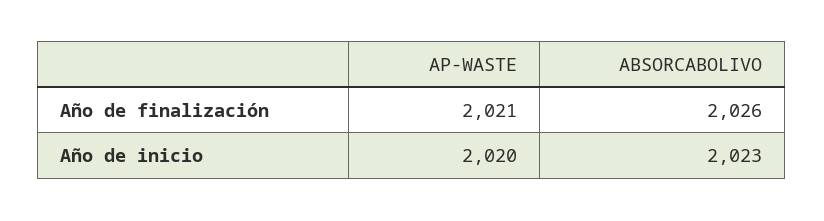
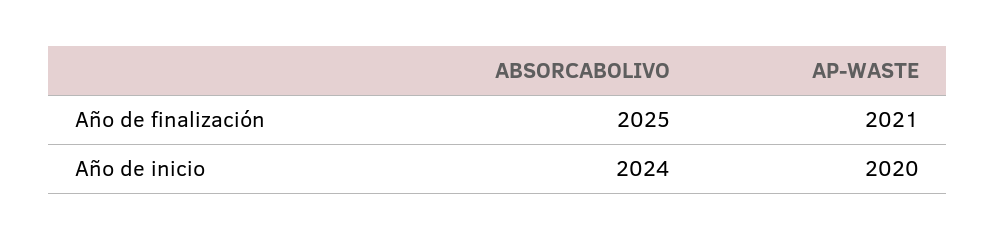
  {
    "AP-WASTE": {
      "Año de finalización": 2021,
      "Año de inicio": 2020
    },
    "ABSORCABOLIVO": {
-     "Año de finalización": 2026,
+     "Año de finalización": 2025,
-     "Año de inicio": 2023
+     "Año de inicio": 2024
    }
  }

